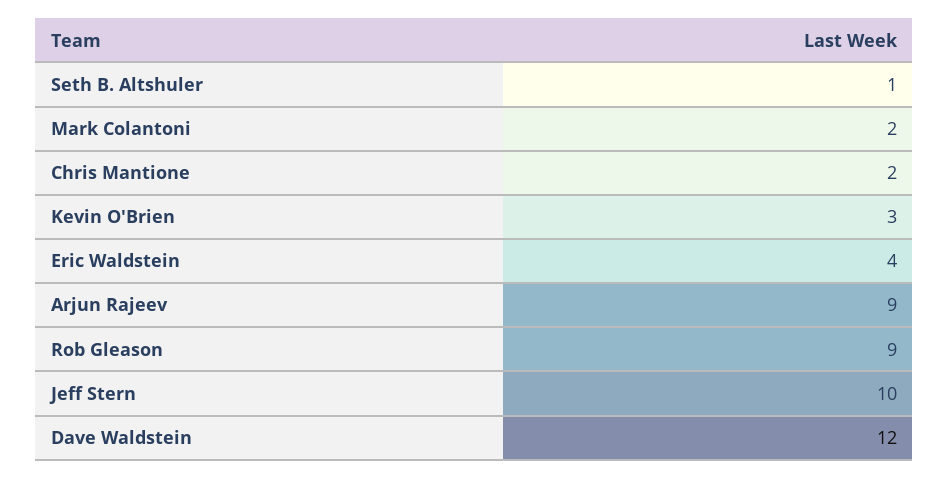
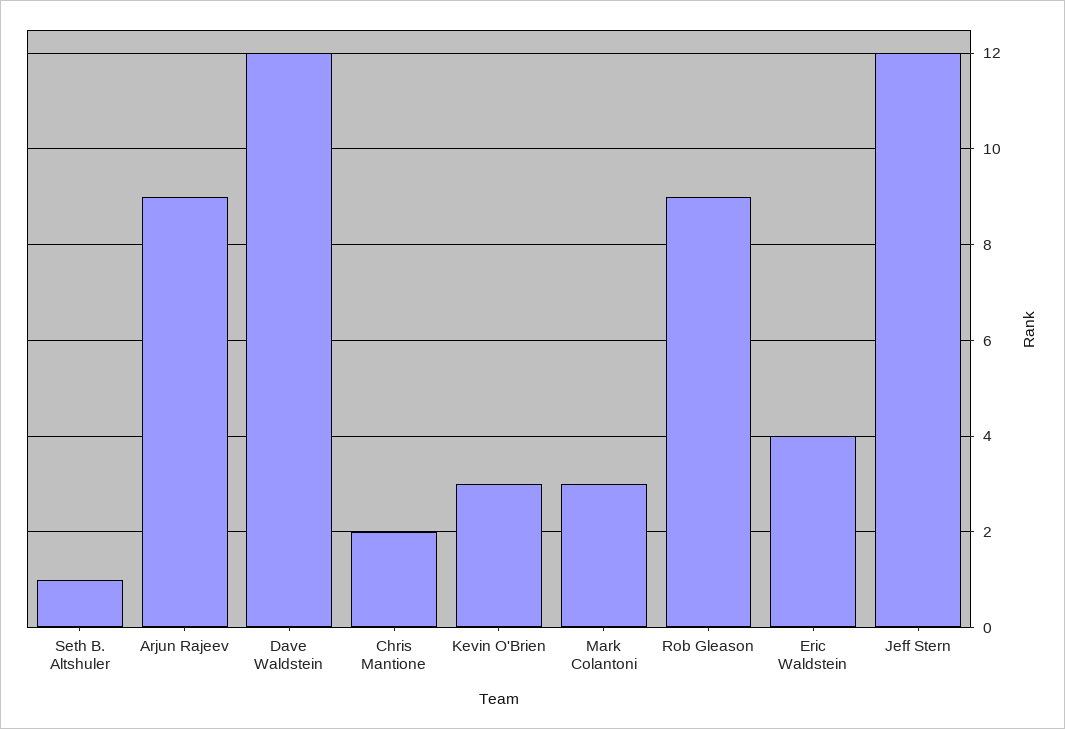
  {
    "Seth B. Altshuler": 1,
-   "Mark Colantoni": 2,
+   "Mark Colantoni": 3,
    "Chris Mantione": 2,
    "Kevin O'Brien": 3,
    "Eric Waldstein": 4,
    "Arjun Rajeev": 9,
    "Rob Gleason": 9,
-   "Jeff Stern": 10,
+   "Jeff Stern": 12,
    "Dave Waldstein": 12
  }

